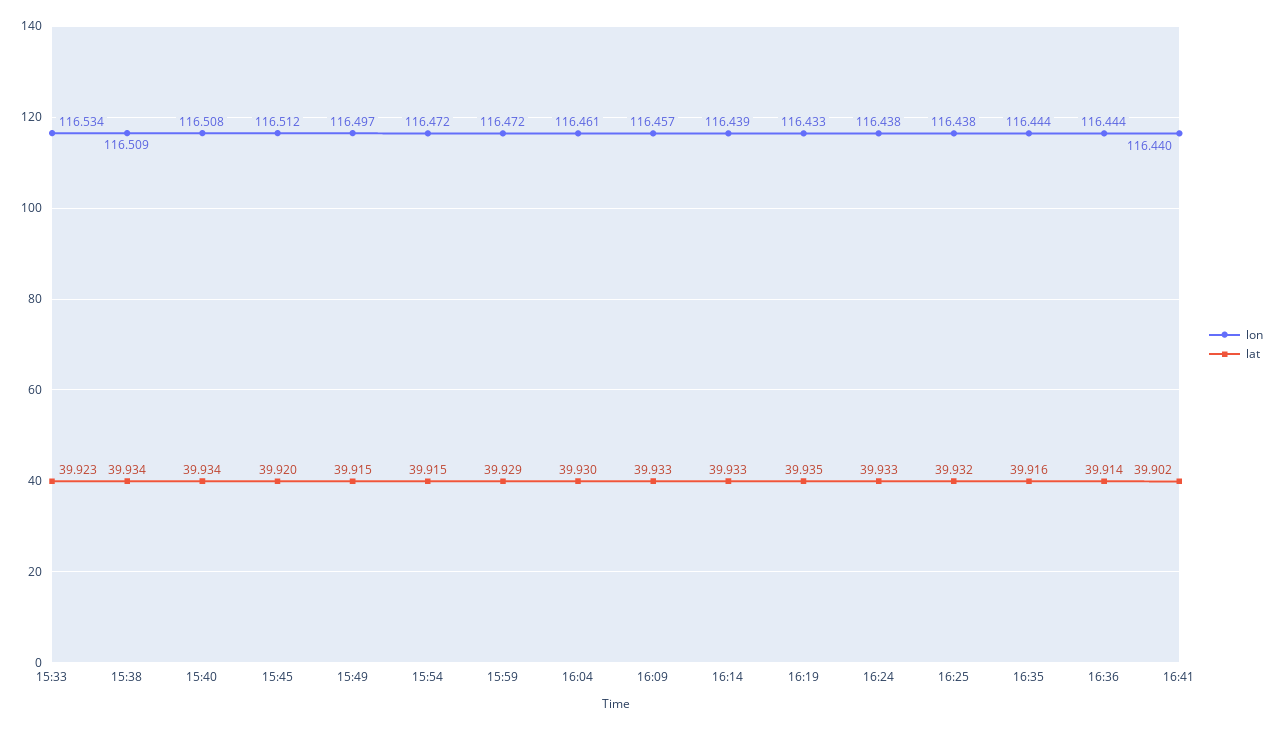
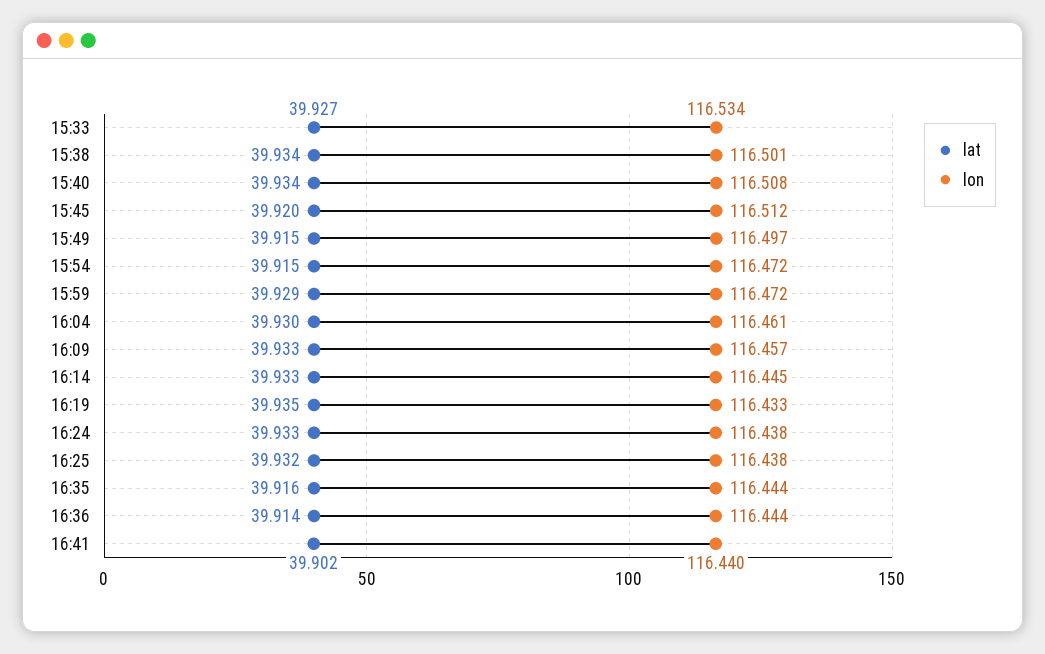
  {
    "lon": {
      "15:33": 116.534,
-     "15:38": 116.509,
+     "15:38": 116.501,
      "15:40": 116.508,
      "15:45": 116.512,
      "15:49": 116.497,
      "15:54": 116.472,
      "15:59": 116.472,
      "16:04": 116.461,
      "16:09": 116.457,
-     "16:14": 116.439,
+     "16:14": 116.445,
      "16:19": 116.433,
      "16:24": 116.438,
      "16:25": 116.438,
      "16:35": 116.444,
      "16:36": 116.444,
      "16:41": 116.44
    },
    "lat": {
-     "15:33": 39.923,
+     "15:33": 39.927,
      "15:38": 39.934,
      "15:40": 39.934,
      "15:45": 39.92,
      "15:49": 39.915,
      "15:54": 39.915,
      "15:59": 39.929,
      "16:04": 39.93,
      "16:09": 39.933,
      "16:14": 39.933,
      "16:19": 39.935,
      "16:24": 39.933,
      "16:25": 39.932,
      "16:35": 39.916,
      "16:36": 39.914,
      "16:41": 39.902
    }
  }

